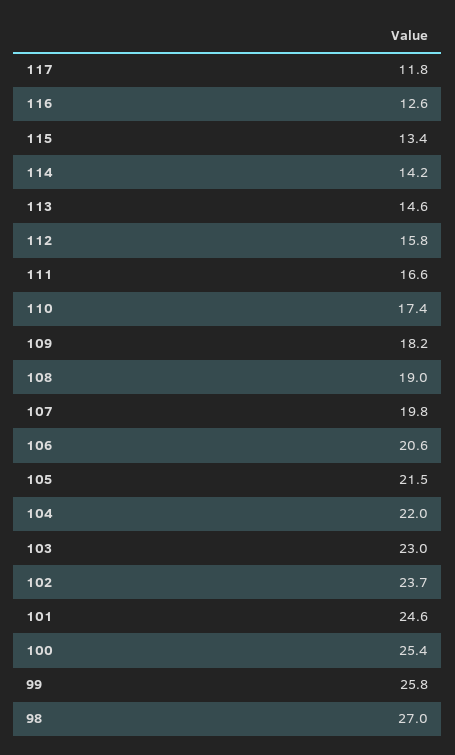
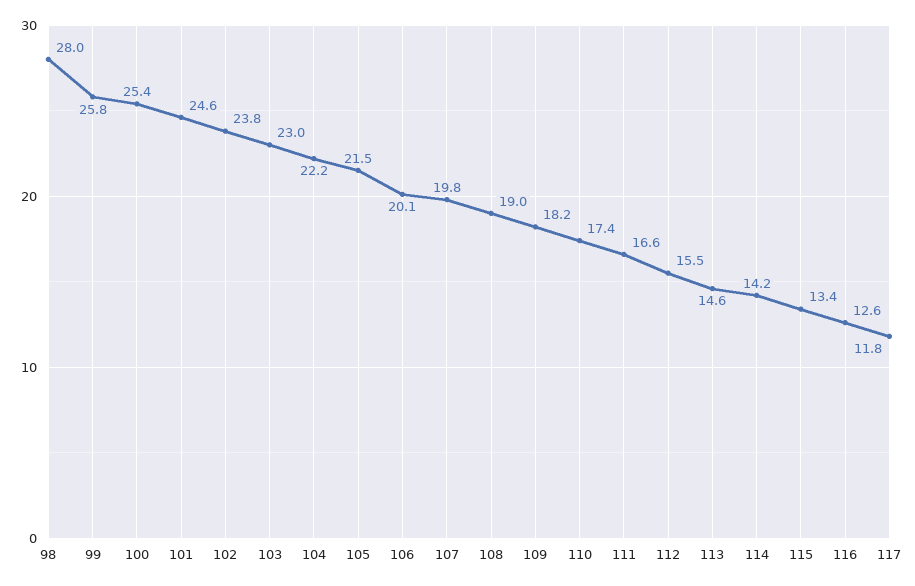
  {
    "117": 11.8,
    "116": 12.6,
    "115": 13.4,
    "114": 14.2,
    "113": 14.6,
-   "112": 15.8,
+   "112": 15.5,
    "111": 16.6,
    "110": 17.4,
    "109": 18.2,
    "108": 19,
    "107": 19.8,
-   "106": 20.6,
+   "106": 20.1,
    "105": 21.5,
-   "104": 22,
+   "104": 22.2,
    "103": 23,
-   "102": 23.7,
+   "102": 23.8,
    "101": 24.6,
    "100": 25.4,
    "99": 25.8,
-   "98": 27
+   "98": 28
  }

